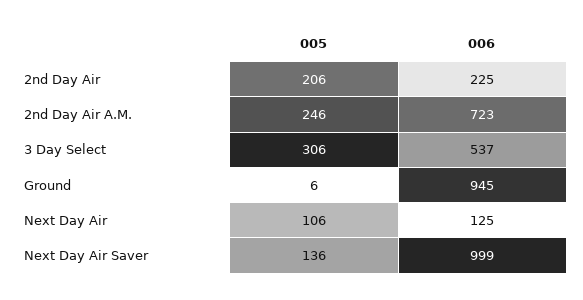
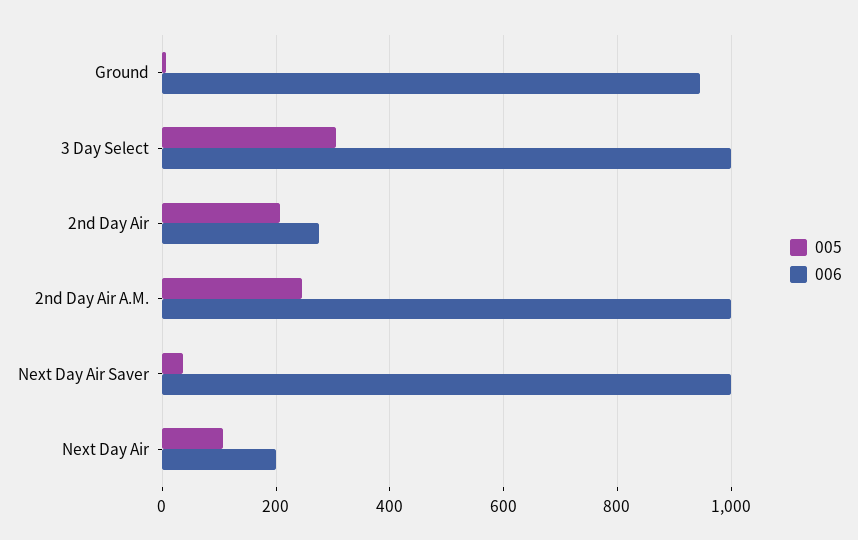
  {
    "005": {
      "2nd Day Air": 206,
      "2nd Day Air A.M.": 246,
      "3 Day Select": 306,
      "Ground": 6,
      "Next Day Air": 106,
-     "Next Day Air Saver": 136
+     "Next Day Air Saver": 40
    },
    "006": {
-     "2nd Day Air": 225,
+     "2nd Day Air": 280,
-     "2nd Day Air A.M.": 723,
+     "2nd Day Air A.M.": 1000,
-     "3 Day Select": 537,
+     "3 Day Select": 1000,
      "Ground": 945,
-     "Next Day Air": 125,
+     "Next Day Air": 200,
      "Next Day Air Saver": 999
    }
  }

